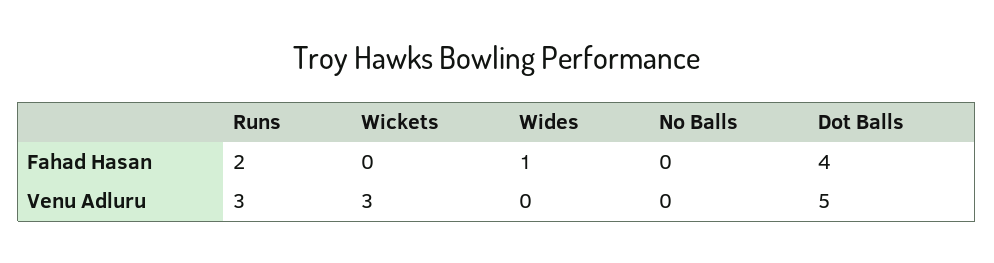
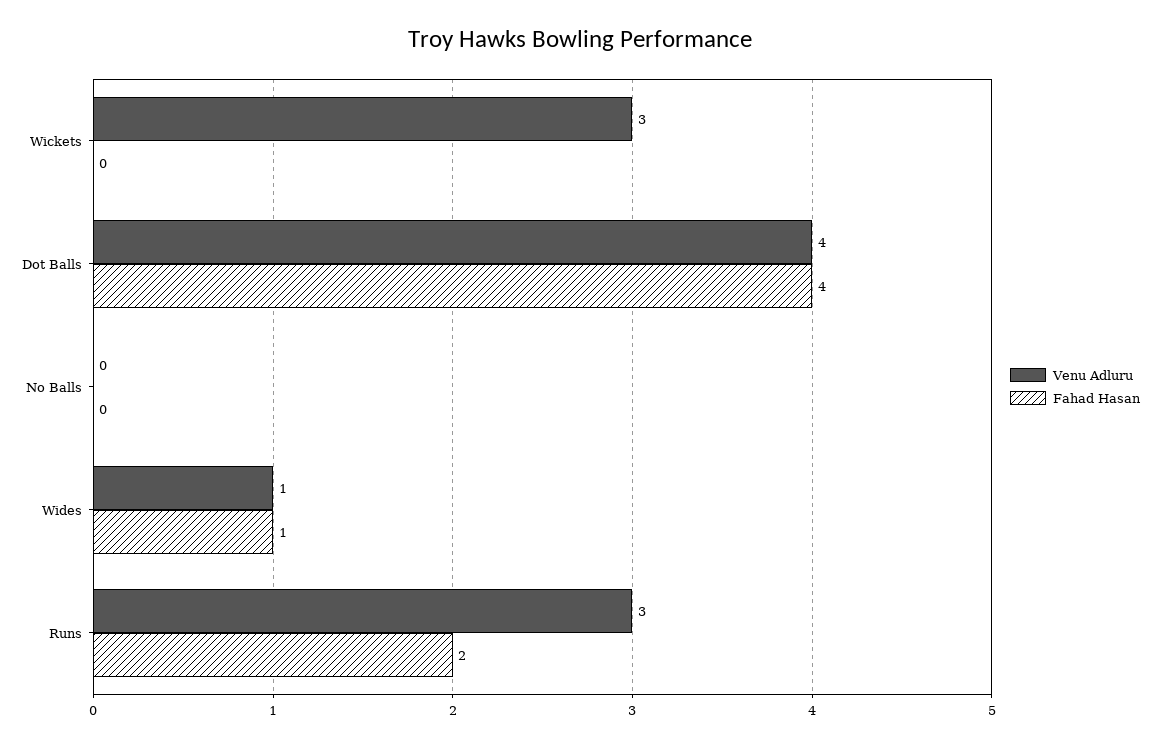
  {
    "Fahad Hasan": {
      "Runs": 2,
      "Wickets": 0,
      "Wides": 1,
      "No Balls": 0,
      "Dot Balls": 4
    },
    "Venu Adluru": {
      "Runs": 3,
      "Wickets": 3,
-     "Wides": 0,
+     "Wides": 1,
      "No Balls": 0,
-     "Dot Balls": 5
+     "Dot Balls": 4
    }
  }

